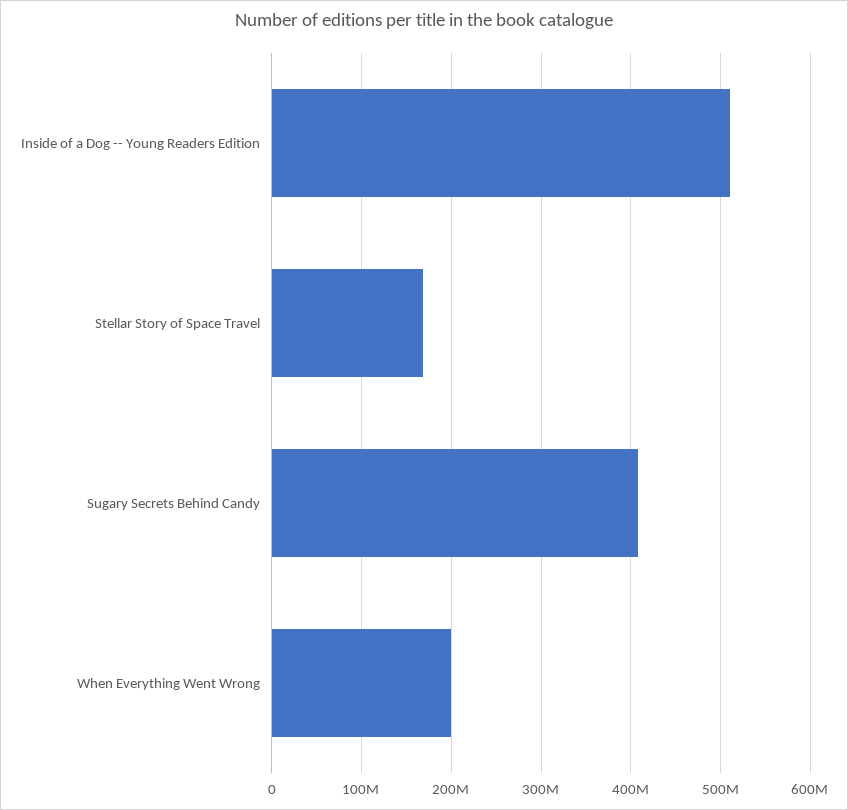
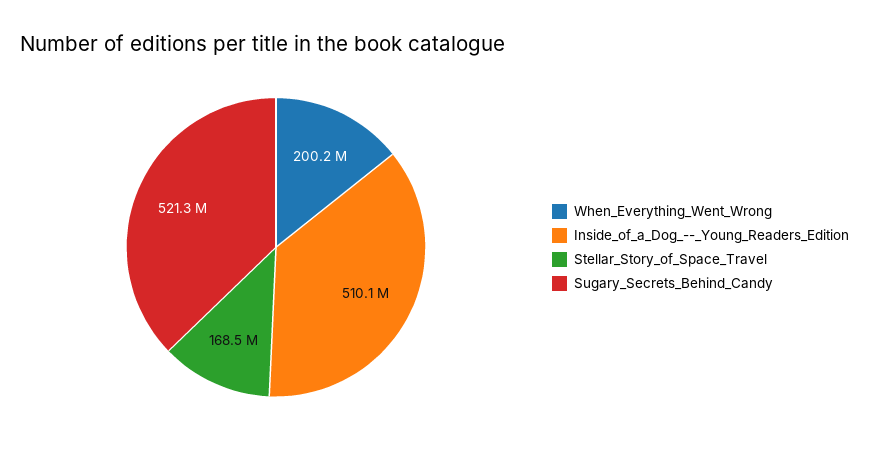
  {
    "Inside of a Dog -- Young Readers Edition": 510100000,
    "Stellar Story of Space Travel": 168500000,
-   "Sugary Secrets Behind Candy": 410000000,
+   "Sugary Secrets Behind Candy": 521300000,
    "When Everything Went Wrong": 200200000
  }

